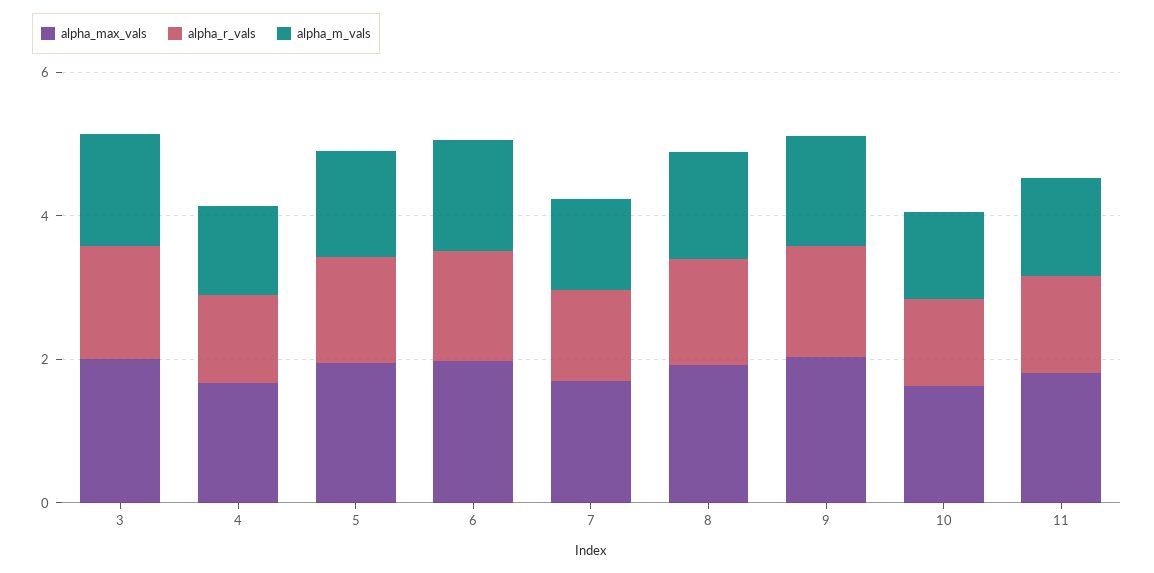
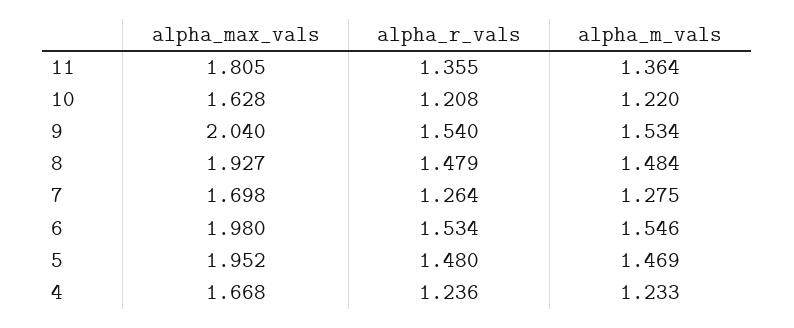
  {
    "alpha_max_vals": {
-     "3": 2,
      "4": 1.668,
      "5": 1.952,
      "6": 1.98,
      "7": 1.698,
      "8": 1.927,
      "9": 2.04,
      "10": 1.628,
      "11": 1.805
    },
    "alpha_r_vals": {
-     "3": 1.5,
      "4": 1.236,
      "5": 1.48,
      "6": 1.534,
      "7": 1.264,
      "8": 1.479,
      "9": 1.54,
      "10": 1.208,
      "11": 1.355
    },
    "alpha_m_vals": {
-     "3": 1.5,
      "4": 1.233,
      "5": 1.469,
      "6": 1.546,
      "7": 1.275,
      "8": 1.484,
      "9": 1.534,
      "10": 1.22,
      "11": 1.364
    }
  }

